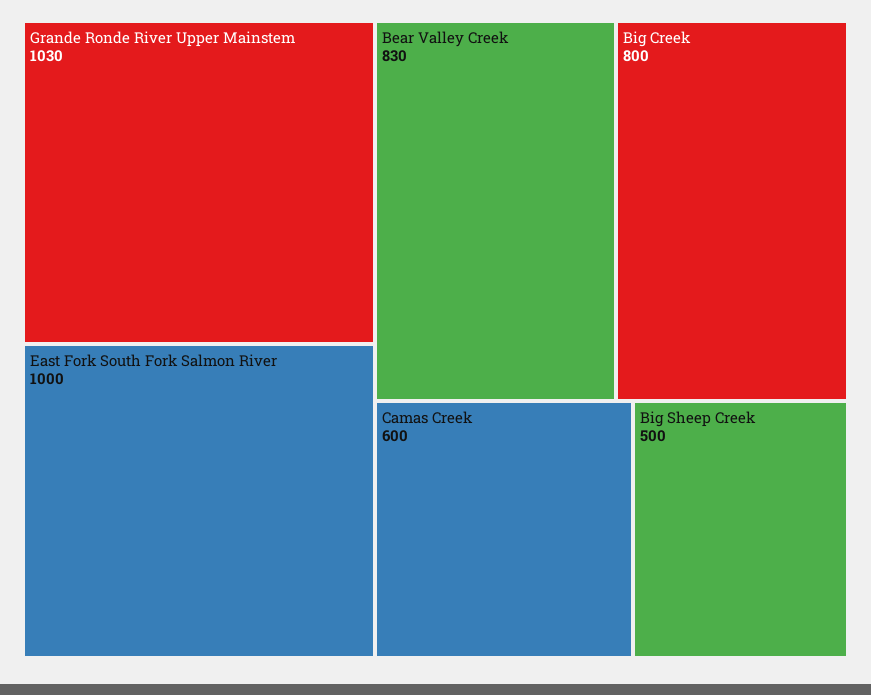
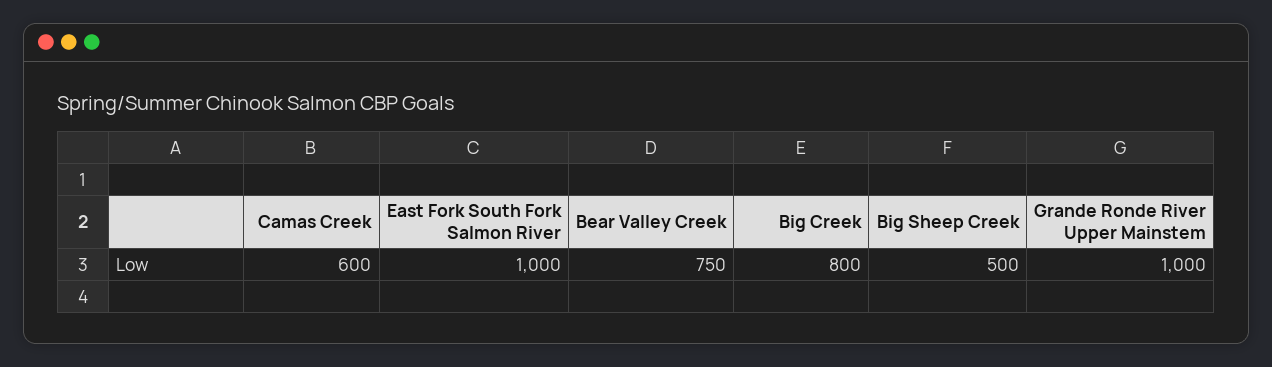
  {
-   "Grande Ronde River Upper Mainstem": 1030,
+   "Grande Ronde River Upper Mainstem": 1000,
    "East Fork South Fork Salmon River": 1000,
-   "Bear Valley Creek": 830,
+   "Bear Valley Creek": 750,
    "Big Creek": 800,
    "Camas Creek": 600,
    "Big Sheep Creek": 500
  }

